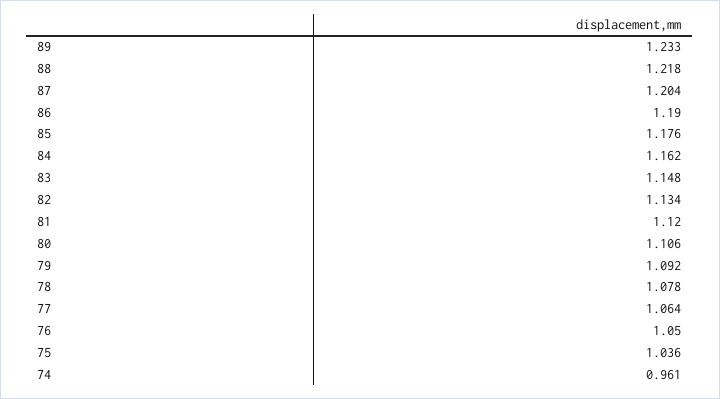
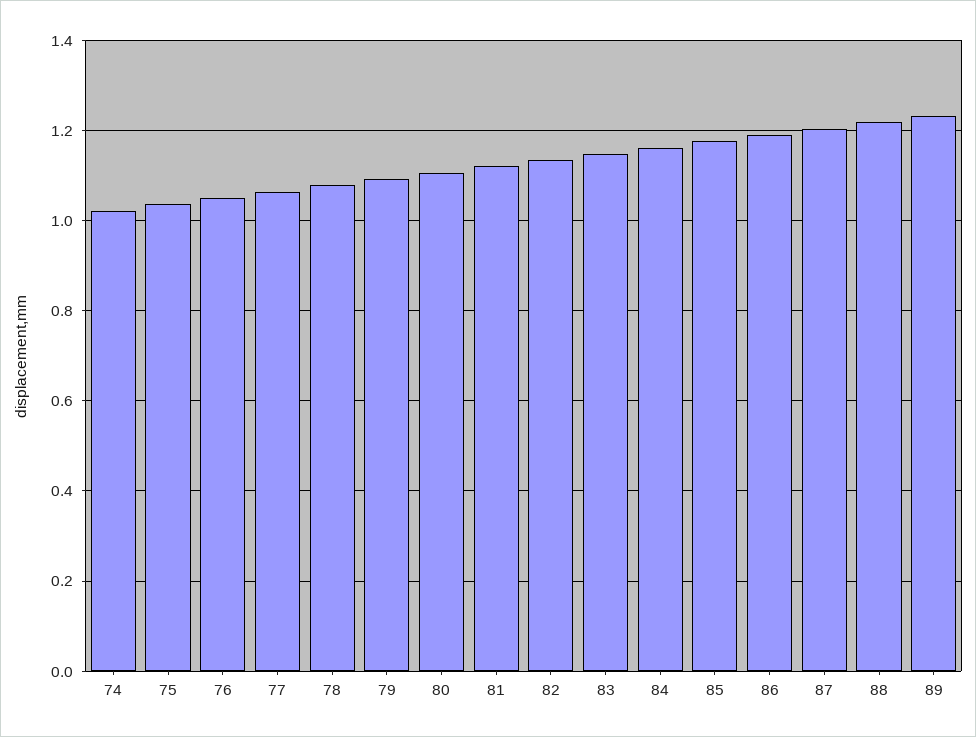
  {
    "89": 1.233,
    "88": 1.218,
    "87": 1.204,
    "86": 1.19,
    "85": 1.176,
    "84": 1.162,
    "83": 1.148,
    "82": 1.134,
    "81": 1.12,
    "80": 1.106,
    "79": 1.092,
    "78": 1.078,
    "77": 1.064,
    "76": 1.05,
    "75": 1.036,
-   "74": 0.961
+   "74": 1.02
  }

